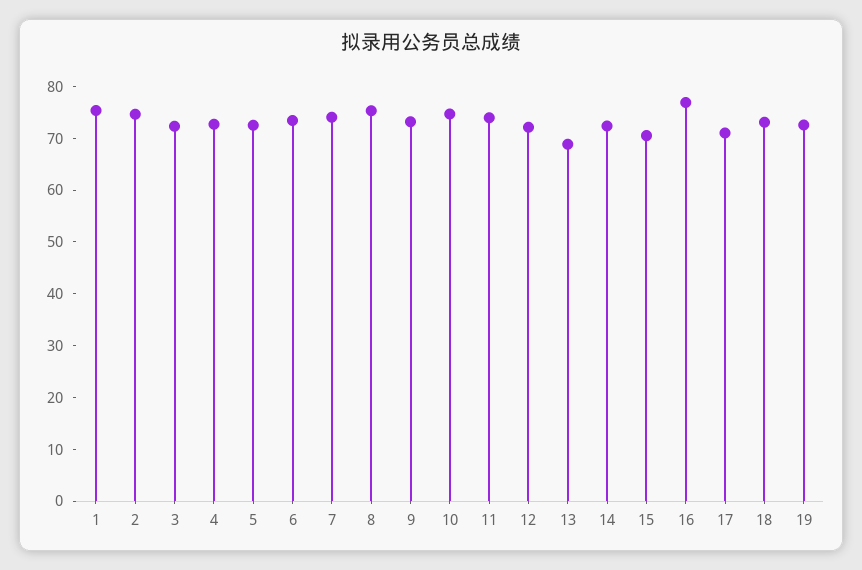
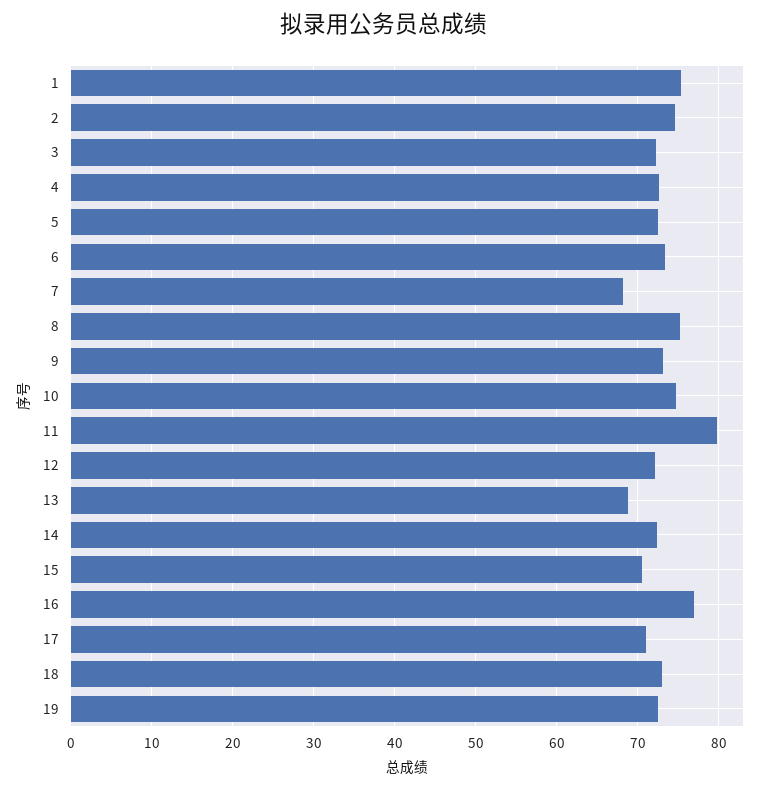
  {
    "1": 75,
    "2": 75,
    "3": 72,
    "4": 73,
    "5": 72,
    "6": 73,
-   "7": 74,
+   "7": 68,
    "8": 75,
    "9": 73,
    "10": 75,
-   "11": 74,
+   "11": 80,
    "12": 72,
    "13": 69,
    "14": 72,
    "15": 70,
    "16": 77,
    "17": 71,
    "18": 73,
    "19": 73
  }

